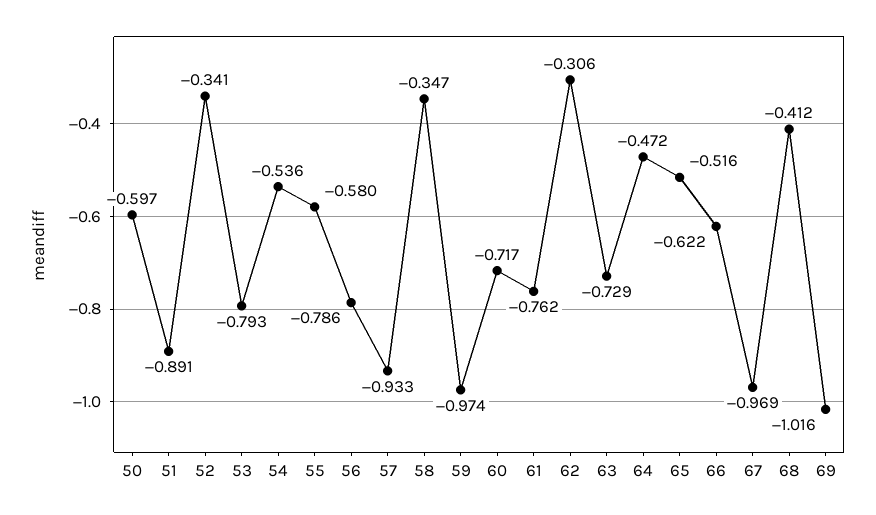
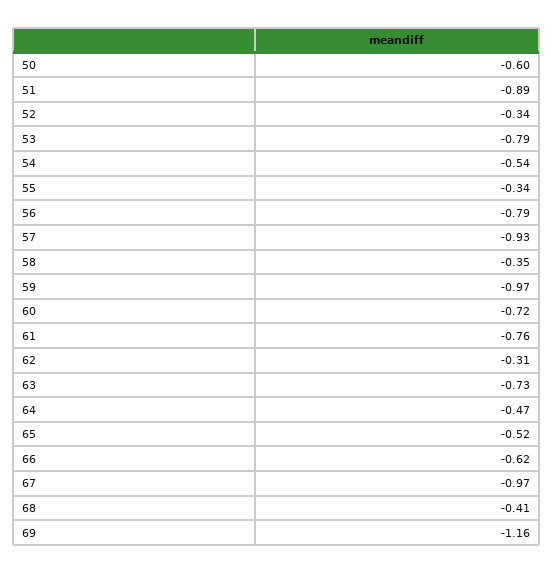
  {
    "50": -0.597,
    "51": -0.891,
    "52": -0.341,
    "53": -0.793,
    "54": -0.536,
-   "55": -0.58,
+   "55": -0.34,
    "56": -0.786,
    "57": -0.933,
    "58": -0.347,
    "59": -0.974,
    "60": -0.717,
    "61": -0.762,
    "62": -0.306,
    "63": -0.729,
    "64": -0.472,
    "65": -0.516,
    "66": -0.622,
    "67": -0.969,
    "68": -0.412,
-   "69": -1.016
+   "69": -1.16
  }

